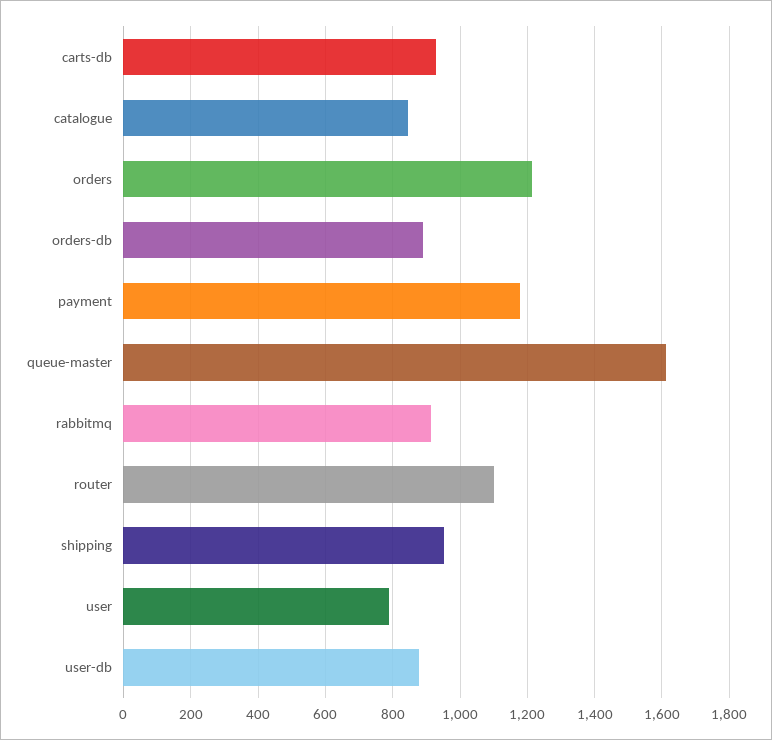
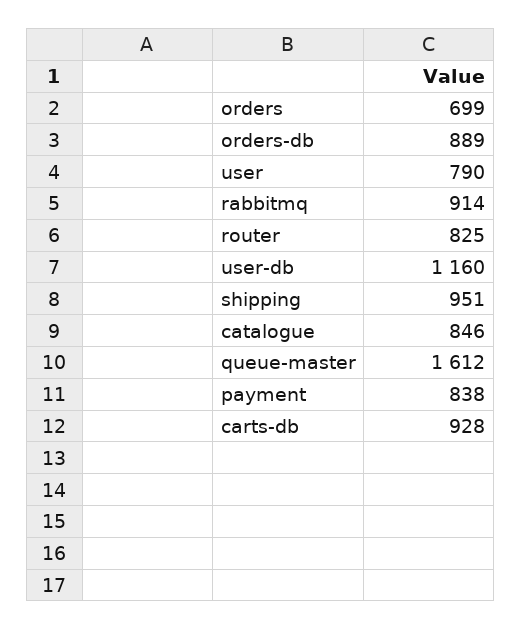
  {
    "carts-db": 928,
    "catalogue": 846,
-   "orders": 1220,
+   "orders": 699,
    "orders-db": 889,
-   "payment": 1180,
+   "payment": 838,
    "queue-master": 1612,
    "rabbitmq": 914,
-   "router": 1100,
+   "router": 825,
    "shipping": 951,
    "user": 790,
-   "user-db": 880
+   "user-db": 1160
  }

